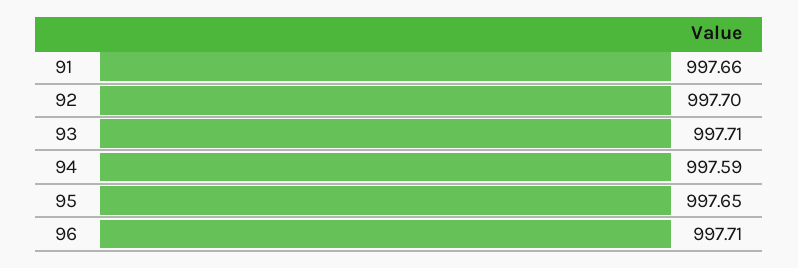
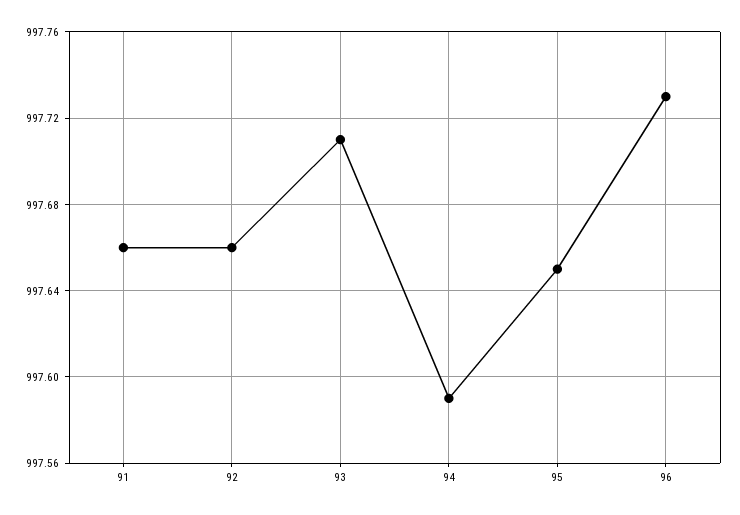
  {
    "91": 997.66,
-   "92": 997.7,
+   "92": 997.66,
    "93": 997.71,
    "94": 997.59,
    "95": 997.65,
-   "96": 997.71
+   "96": 997.73
  }

